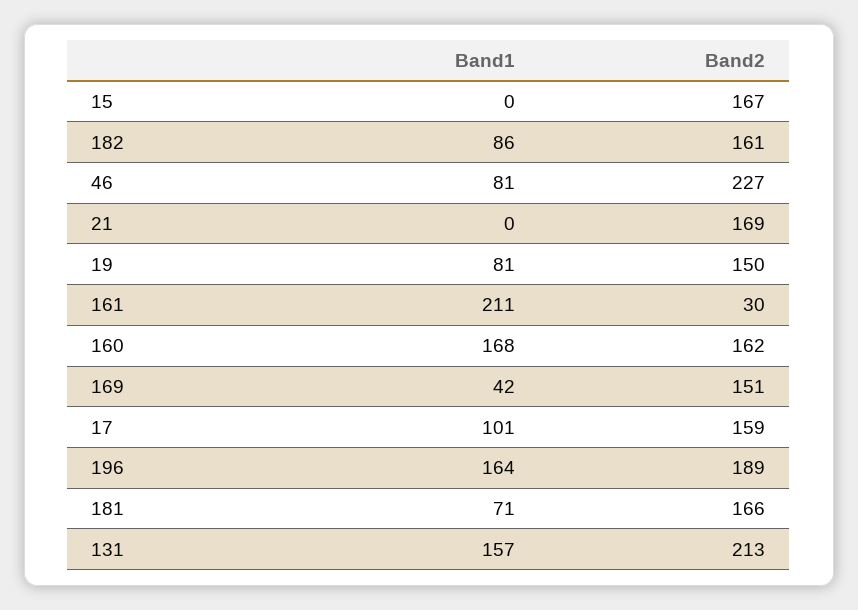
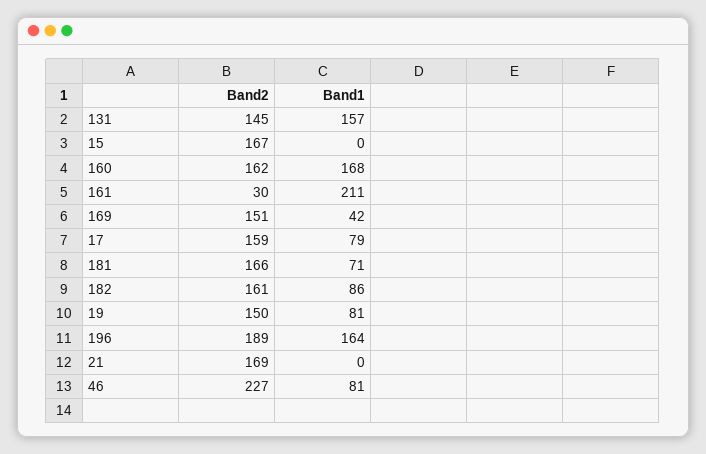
  {
    "Band1": {
      "15": 0,
      "182": 86,
      "46": 81,
      "21": 0,
      "19": 81,
      "161": 211,
      "160": 168,
      "169": 42,
-     "17": 101,
+     "17": 79,
      "196": 164,
      "181": 71,
      "131": 157
    },
    "Band2": {
      "15": 167,
      "182": 161,
      "46": 227,
      "21": 169,
      "19": 150,
      "161": 30,
      "160": 162,
      "169": 151,
      "17": 159,
      "196": 189,
      "181": 166,
-     "131": 213
+     "131": 145
    }
  }

